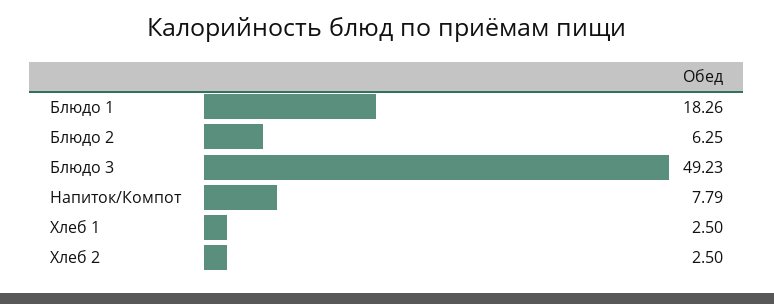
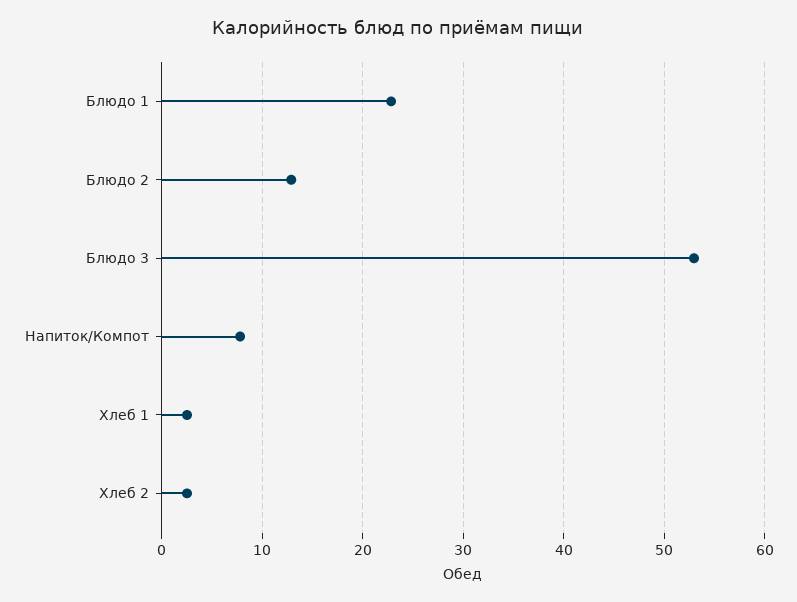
  {
-   "Блюдо 1": 18.26,
+   "Блюдо 1": 23,
-   "Блюдо 2": 6.25,
+   "Блюдо 2": 13,
-   "Блюдо 3": 49.23,
+   "Блюдо 3": 53,
    "Напиток/Компот": 7.79,
    "Хлеб 1": 2.5,
    "Хлеб 2": 2.5
  }

